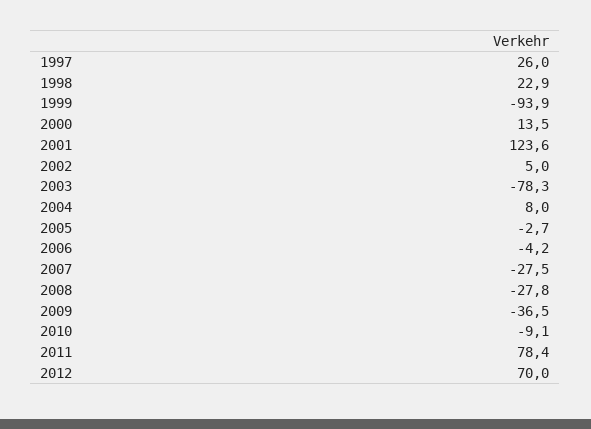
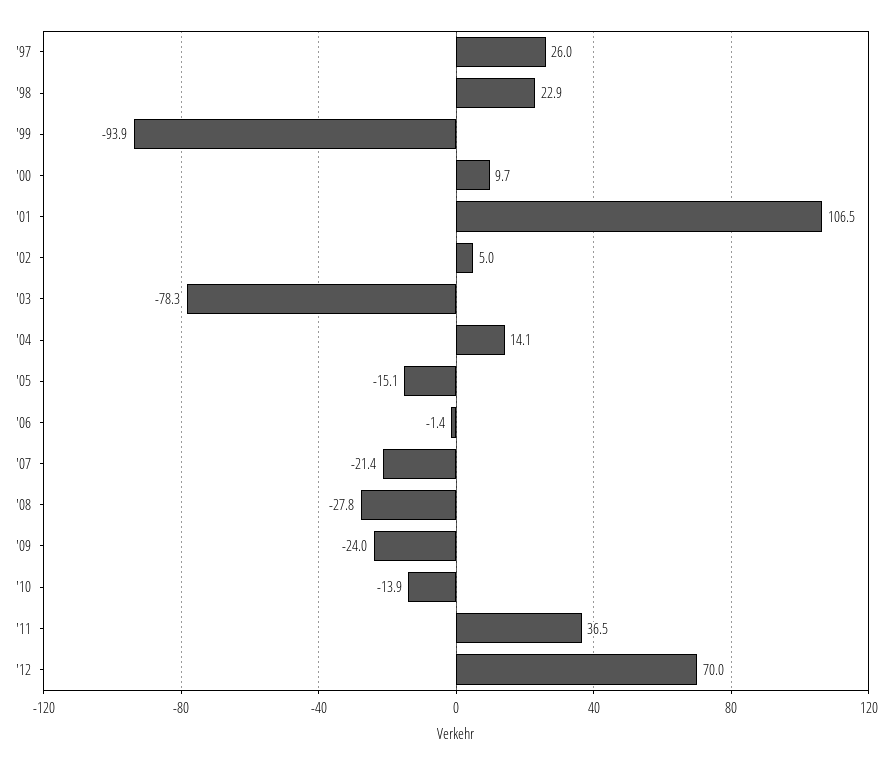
  {
    "1997": 26,
    "1998": 22.9,
    "1999": -93.9,
-   "2000": 13.5,
+   "2000": 9.7,
-   "2001": 123.6,
+   "2001": 106.5,
    "2002": 5,
    "2003": -78.3,
-   "2004": 8,
+   "2004": 14.1,
-   "2005": -2.7,
+   "2005": -15.1,
-   "2006": -4.2,
+   "2006": -1.4,
-   "2007": -27.5,
+   "2007": -21.4,
    "2008": -27.8,
-   "2009": -36.5,
+   "2009": -24,
-   "2010": -9.1,
+   "2010": -13.9,
-   "2011": 78.4,
+   "2011": 36.5,
    "2012": 70
  }

